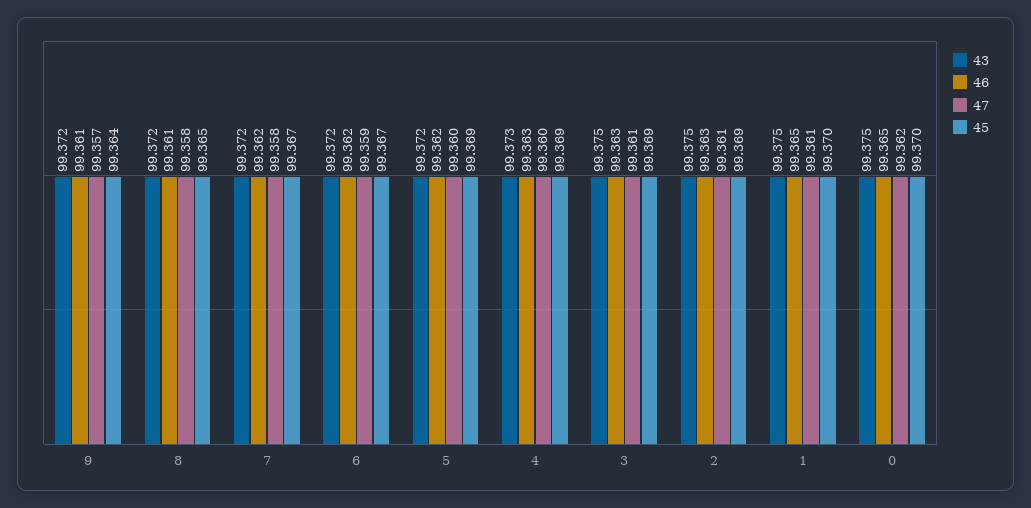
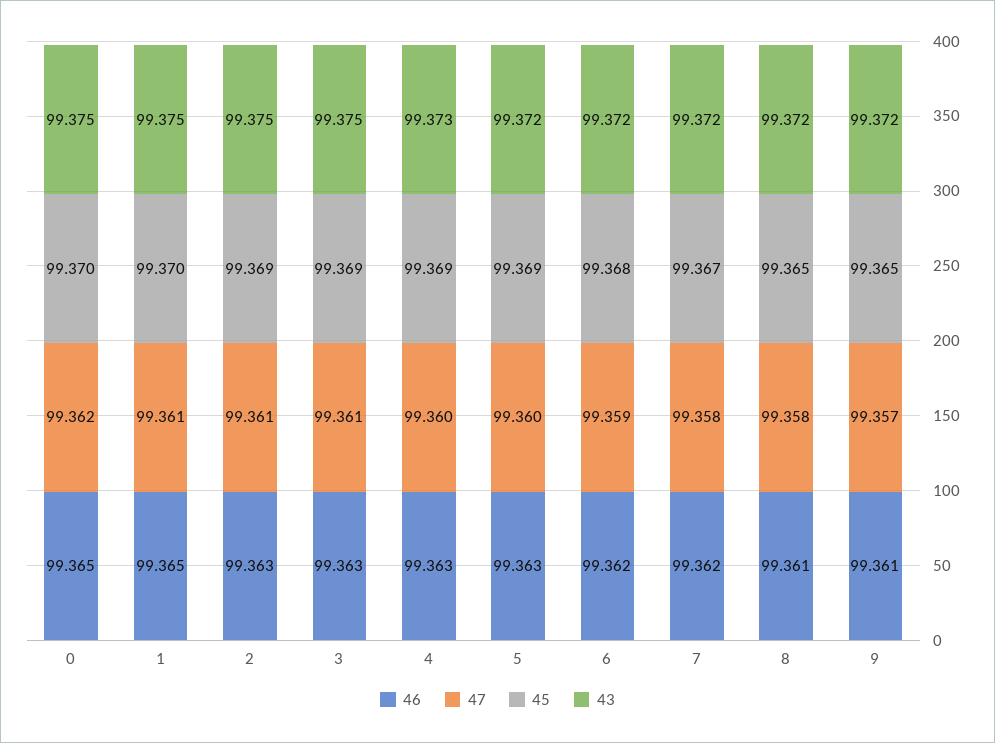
  {
    "43": {
      "9": 99.372,
      "8": 99.372,
      "7": 99.372,
      "6": 99.372,
      "5": 99.372,
      "4": 99.373,
      "3": 99.375,
      "2": 99.375,
      "1": 99.375,
      "0": 99.375
    },
    "46": {
      "9": 99.361,
      "8": 99.361,
      "7": 99.362,
      "6": 99.362,
-     "5": 99.362,
+     "5": 99.363,
      "4": 99.363,
      "3": 99.363,
      "2": 99.363,
      "1": 99.365,
      "0": 99.365
    },
    "47": {
      "9": 99.357,
      "8": 99.358,
      "7": 99.358,
      "6": 99.359,
      "5": 99.36,
      "4": 99.36,
      "3": 99.361,
      "2": 99.361,
      "1": 99.361,
      "0": 99.362
    },
    "45": {
-     "9": 99.364,
+     "9": 99.365,
      "8": 99.365,
      "7": 99.367,
-     "6": 99.367,
+     "6": 99.368,
      "5": 99.369,
      "4": 99.369,
      "3": 99.369,
      "2": 99.369,
      "1": 99.37,
      "0": 99.37
    }
  }

